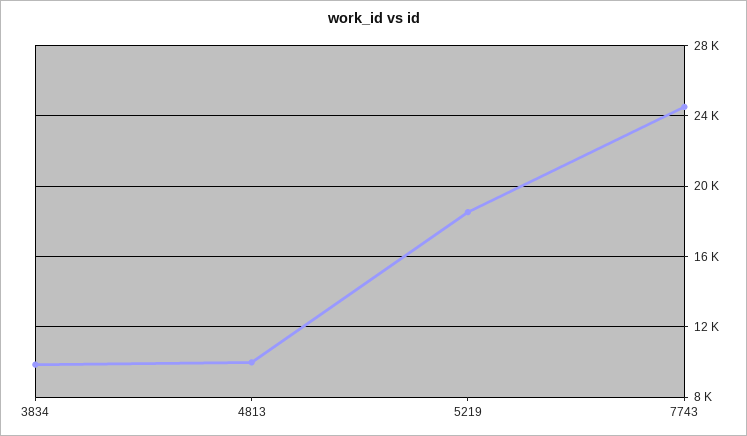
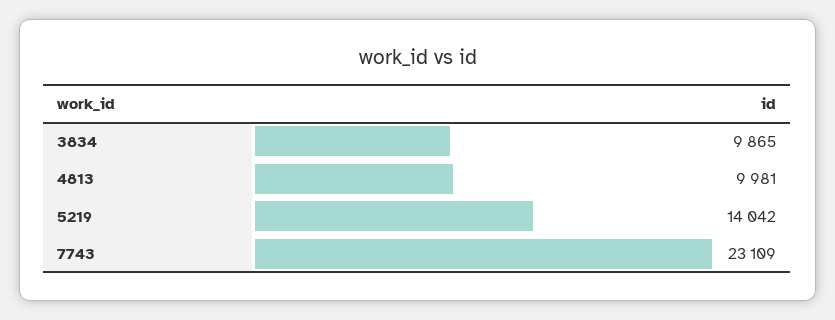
  {
    "3834": 9865,
    "4813": 9981,
-   "5219": 18500,
+   "5219": 14042,
-   "7743": 24500
+   "7743": 23109
  }

